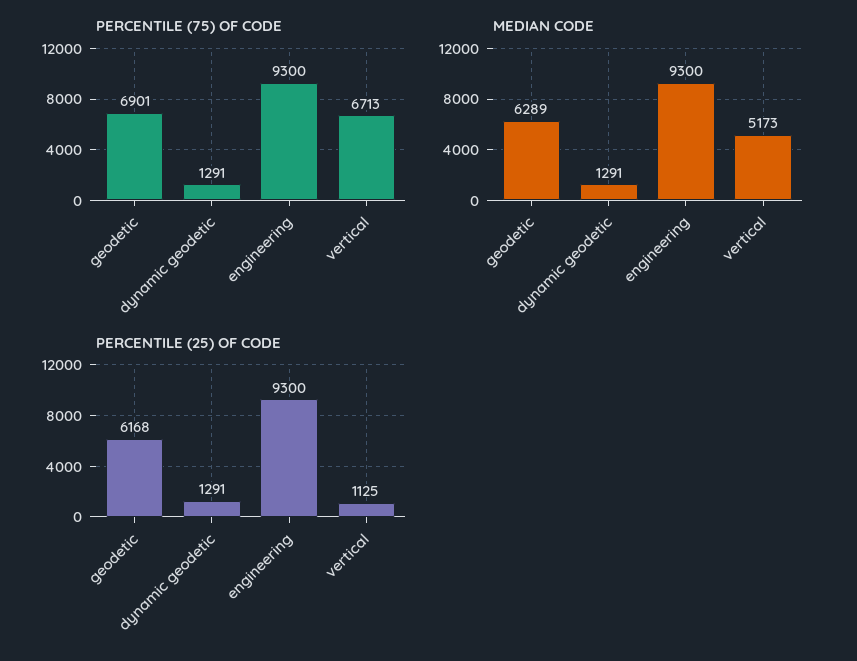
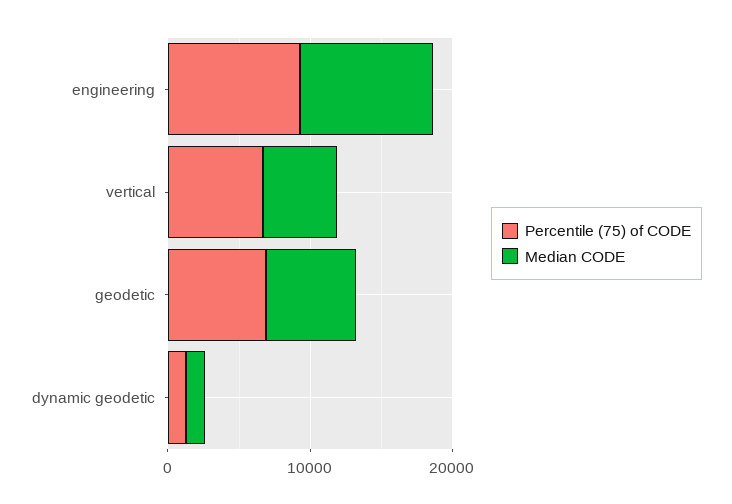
  {
    "PERCENTILE (75) OF CODE": {
      "geodetic": 6901,
      "dynamic geodetic": 1291,
      "engineering": 9300,
      "vertical": 6713
    },
    "MEDIAN CODE": {
      "geodetic": 6289,
      "dynamic geodetic": 1291,
      "engineering": 9300,
      "vertical": 5173
-   },
+   }
-   "PERCENTILE (25) OF CODE": {
-     "geodetic": 6168,
-     "dynamic geodetic": 1291,
-     "engineering": 9300,
-     "vertical": 1125
-   }
  }

